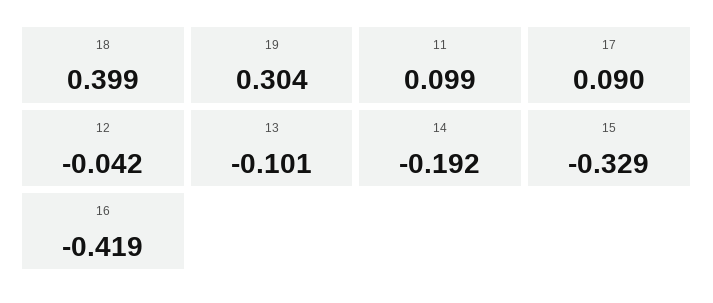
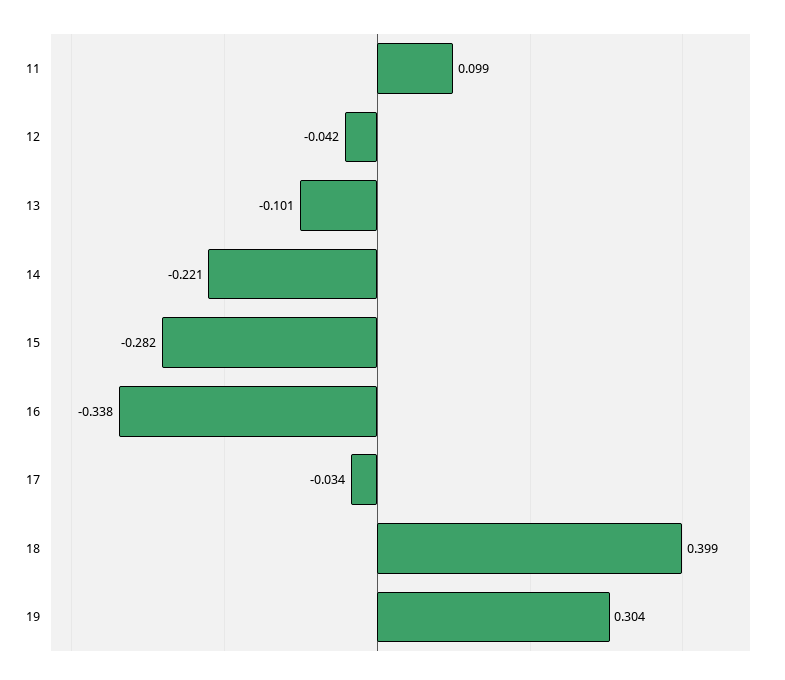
  {
    "18": 0.399,
    "19": 0.304,
    "11": 0.099,
-   "17": 0.09,
+   "17": -0.034,
    "12": -0.042,
    "13": -0.101,
-   "14": -0.192,
+   "14": -0.221,
-   "15": -0.329,
+   "15": -0.282,
-   "16": -0.419
+   "16": -0.338
  }

